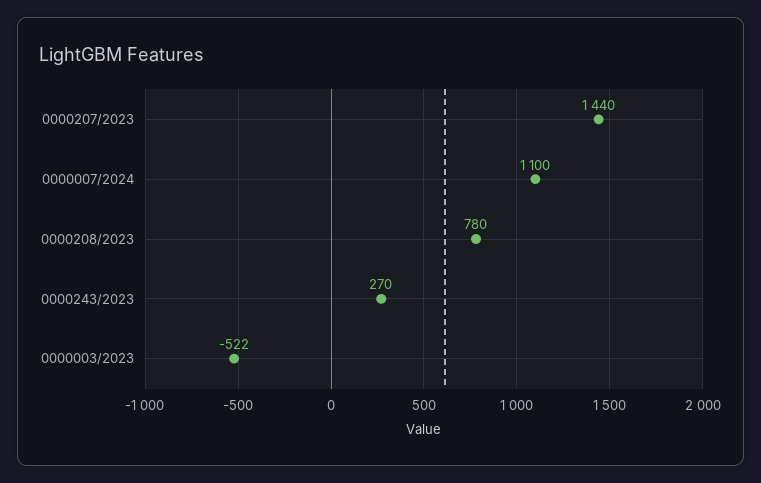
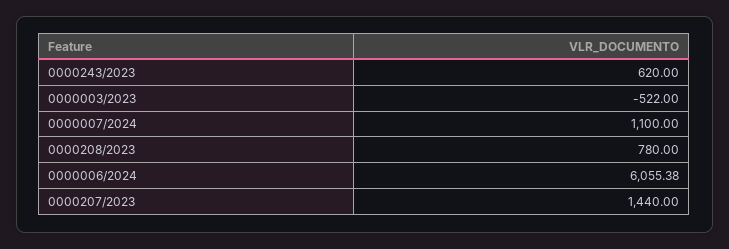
  {
    "0000207/2023": 1440,
    "0000007/2024": 1100,
    "0000208/2023": 780,
-   "0000243/2023": 270,
+   "0000243/2023": 620,
-   "0000003/2023": -522
+   "0000003/2023": -522,
+   "0000006/2024": 6055.38
  }

